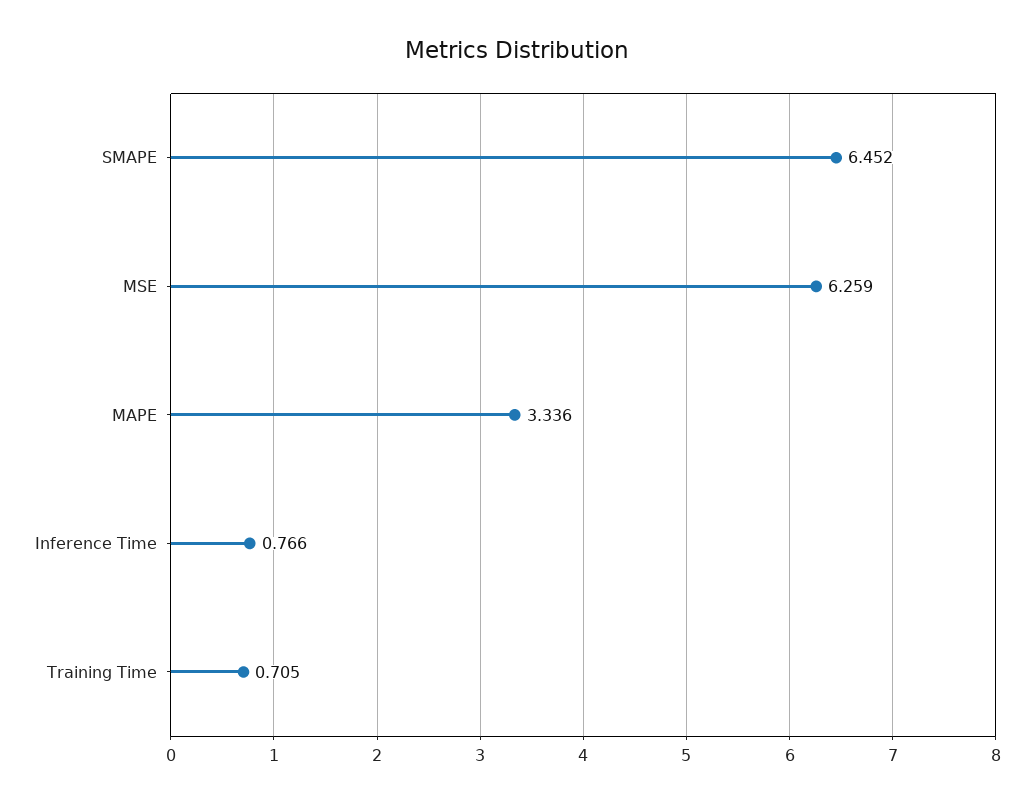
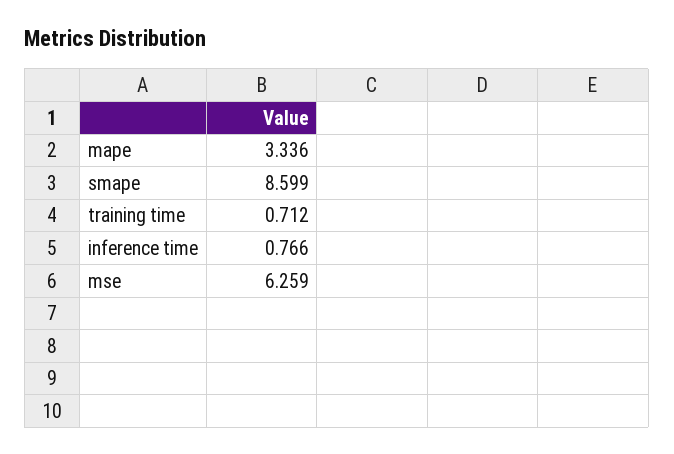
  {
-   "SMAPE": 6.452,
+   "SMAPE": 8.599,
    "MSE": 6.259,
    "MAPE": 3.336,
    "Inference Time": 0.766,
-   "Training Time": 0.705
+   "Training Time": 0.712
  }

